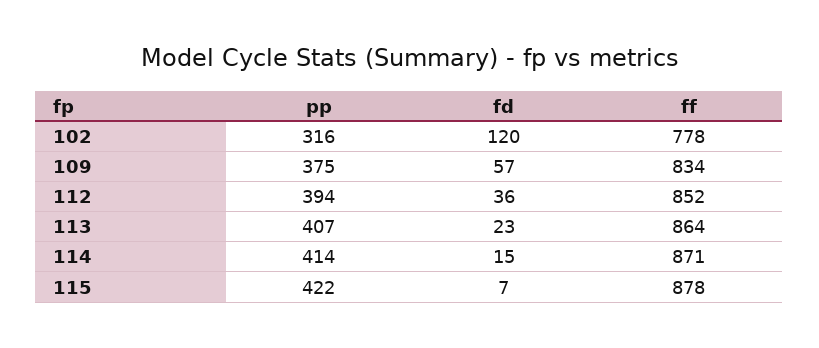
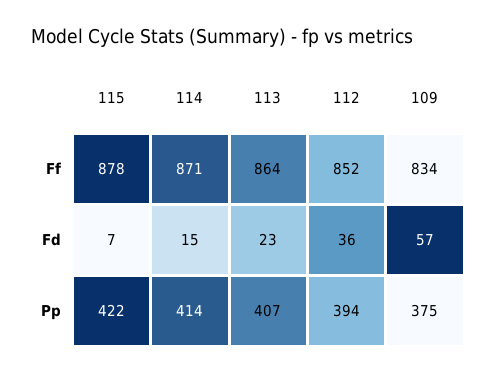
  {
    "pp": {
-     "102": 316,
      "109": 375,
      "112": 394,
      "113": 407,
      "114": 414,
      "115": 422
    },
    "fd": {
-     "102": 120,
      "109": 57,
      "112": 36,
      "113": 23,
      "114": 15,
      "115": 7
    },
    "ff": {
-     "102": 778,
      "109": 834,
      "112": 852,
      "113": 864,
      "114": 871,
      "115": 878
    }
  }

